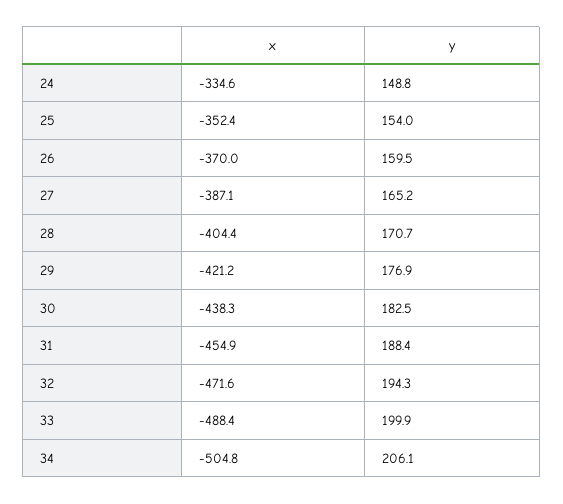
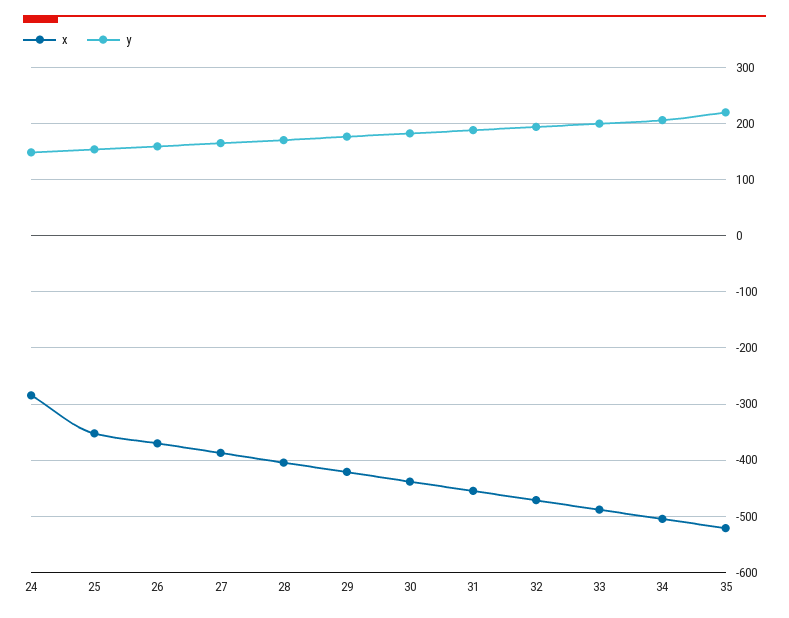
  {
    "x": {
-     "24": -334.6,
+     "24": -280,
      "25": -352.4,
      "26": -370,
      "27": -387.1,
      "28": -404.4,
      "29": -421.2,
      "30": -438.3,
      "31": -454.9,
      "32": -471.6,
      "33": -488.4,
-     "34": -504.8
+     "34": -504.8,
+     "35": -520
    },
    "y": {
      "24": 148.8,
      "25": 154,
      "26": 159.5,
      "27": 165.2,
      "28": 170.7,
      "29": 176.9,
      "30": 182.5,
      "31": 188.4,
      "32": 194.3,
      "33": 199.9,
-     "34": 206.1
+     "34": 206.1,
+     "35": 220
    }
  }

